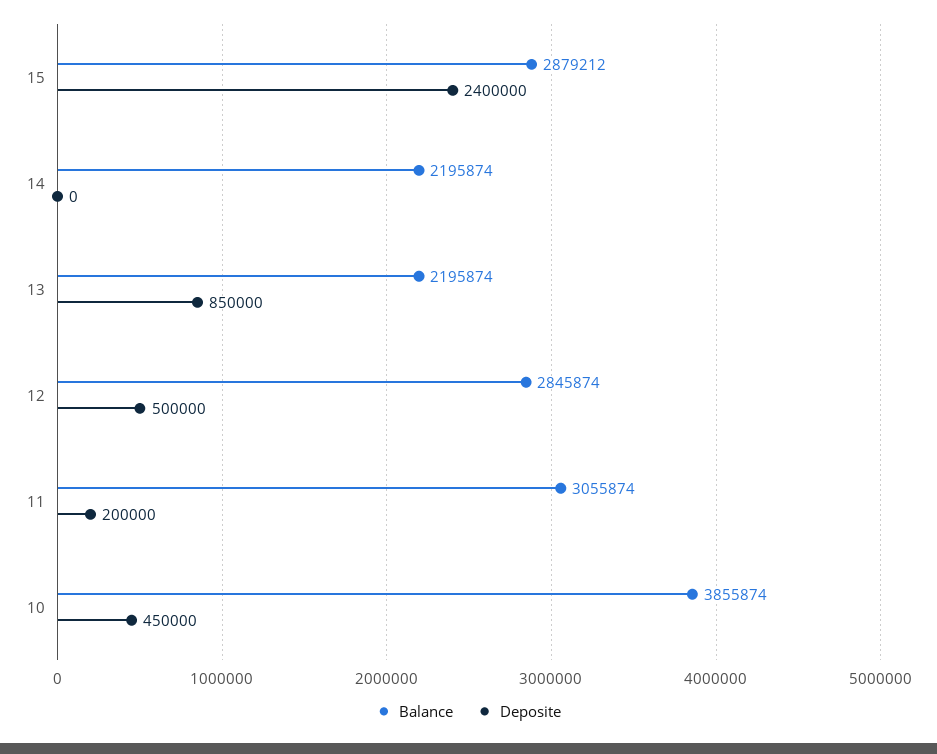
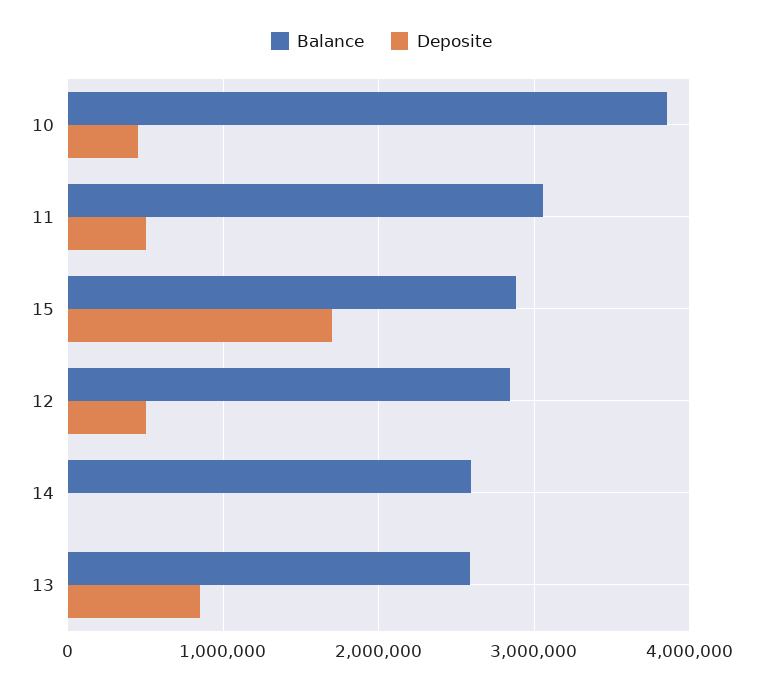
  {
    "Balance": {
      "15": 2879212,
-     "14": 2195874,
+     "14": 2600000,
-     "13": 2195874,
+     "13": 2600000,
      "12": 2845874,
      "11": 3055874,
      "10": 3855874
    },
    "Deposite": {
-     "15": 2400000,
+     "15": 1700000,
      "14": 0,
      "13": 850000,
      "12": 500000,
-     "11": 200000,
+     "11": 500000,
      "10": 450000
    }
  }

